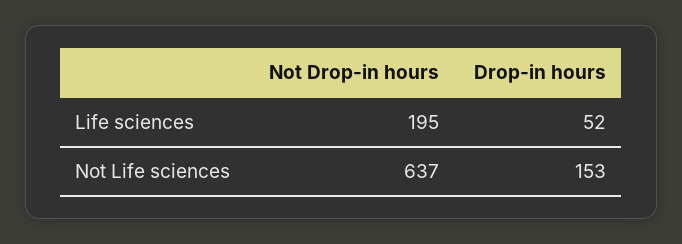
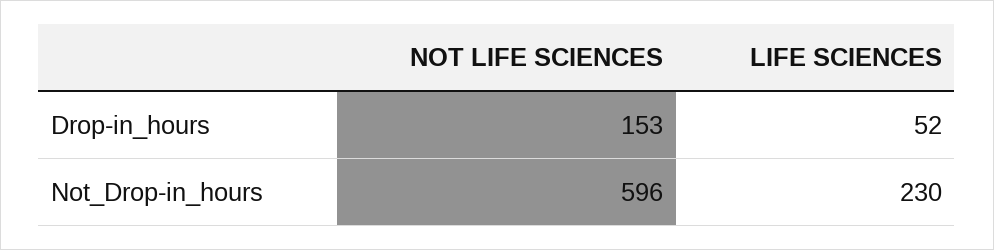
  {
    "Not Drop-in hours": {
-     "Life sciences": 195,
+     "Life sciences": 230,
-     "Not Life sciences": 637
+     "Not Life sciences": 596
    },
    "Drop-in hours": {
      "Life sciences": 52,
      "Not Life sciences": 153
    }
  }

